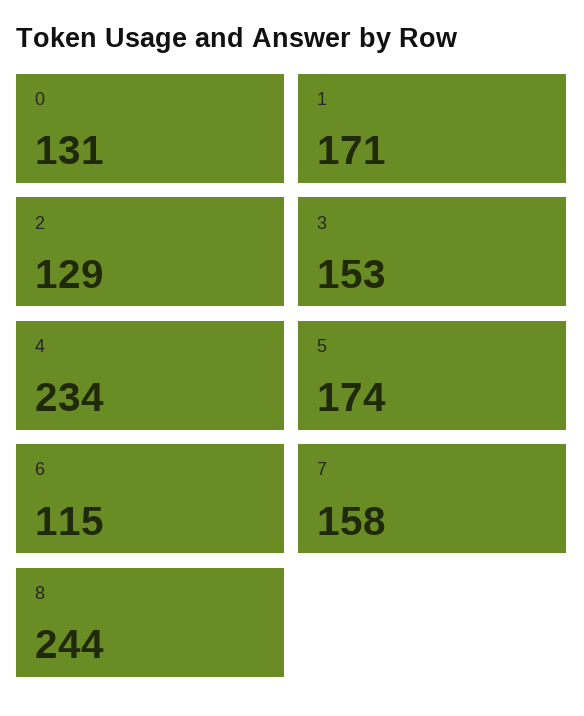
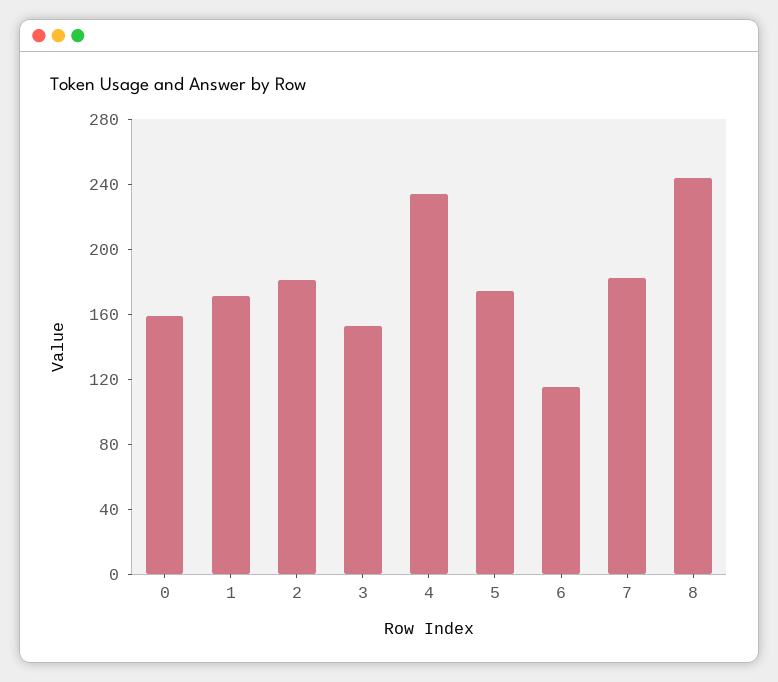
  {
-   "0": 131,
+   "0": 160,
    "1": 171,
-   "2": 129,
+   "2": 180,
    "3": 153,
    "4": 234,
    "5": 174,
    "6": 115,
-   "7": 158,
+   "7": 180,
    "8": 244
  }

